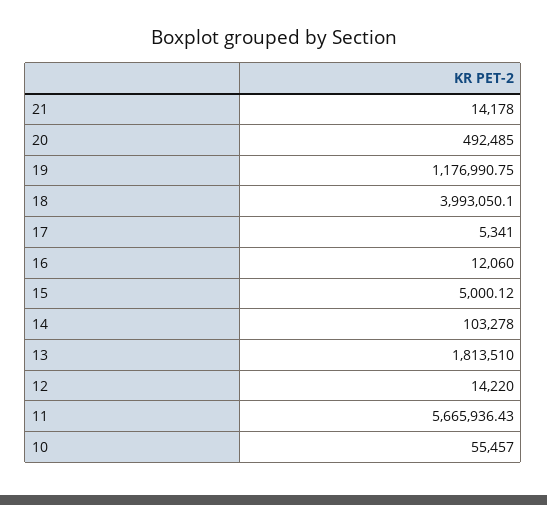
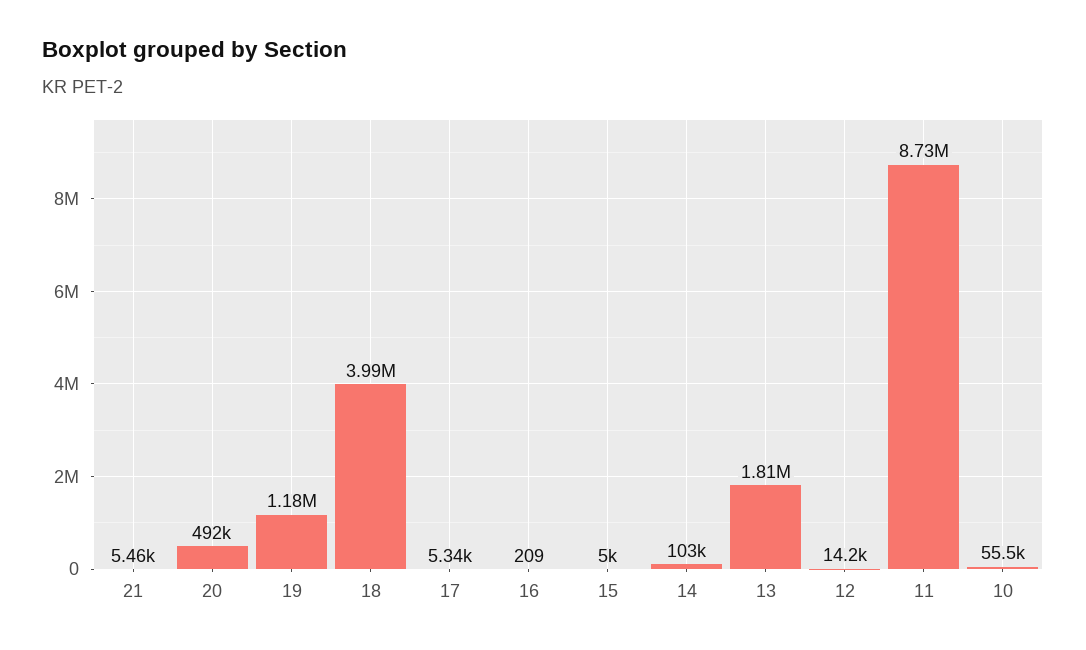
  {
-   "21": 14178,
+   "21": 5460,
    "20": 492485,
    "19": 1176990.75,
    "18": 3993050.1,
    "17": 5341,
-   "16": 12060,
+   "16": 209,
    "15": 5000.12,
    "14": 103278,
    "13": 1813510,
    "12": 14220,
-   "11": 5665936.43,
+   "11": 8730000,
    "10": 55457
  }

